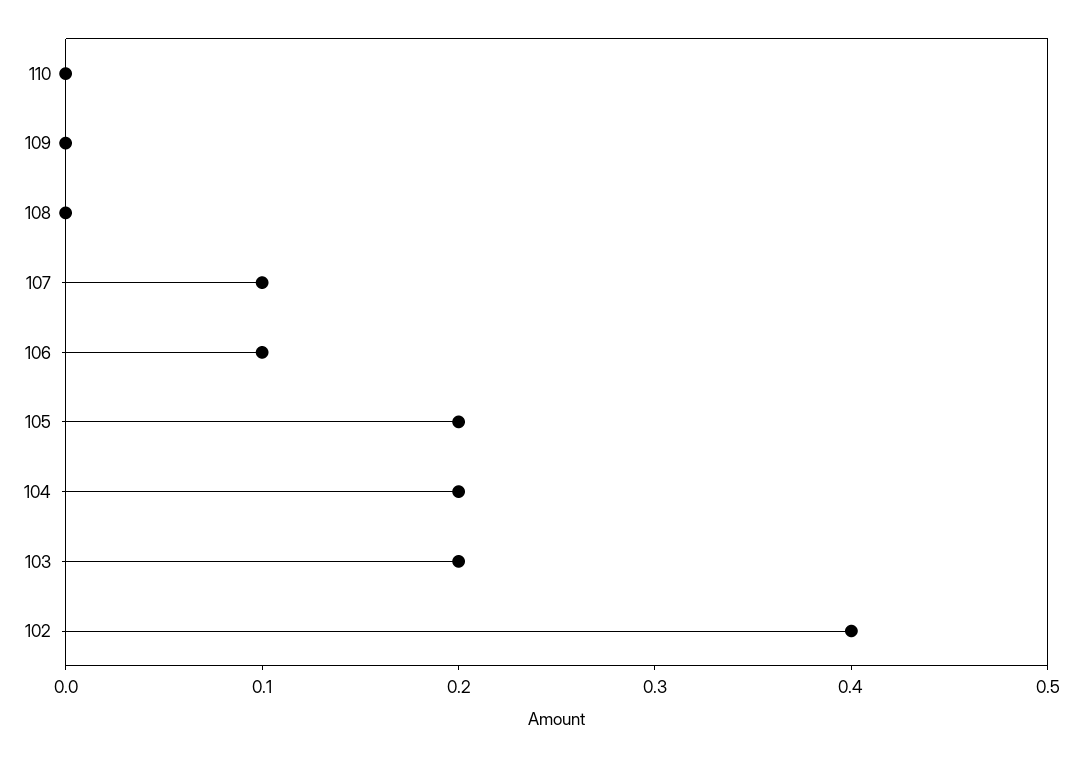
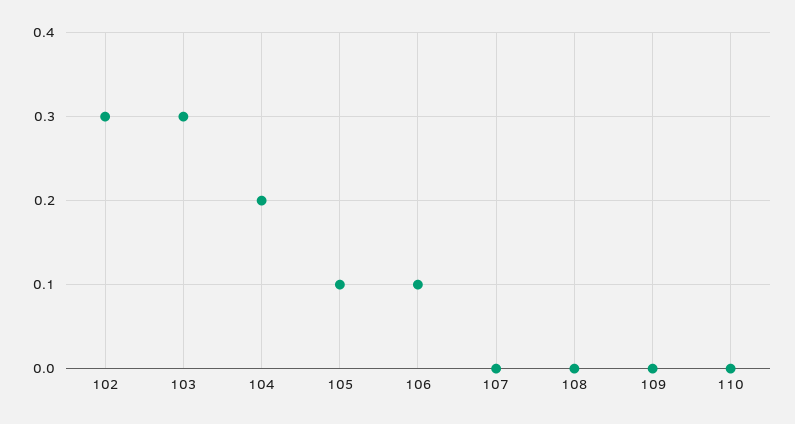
  {
    "110": 0,
    "109": 0,
    "108": 0,
-   "107": 0.1,
+   "107": 0,
    "106": 0.1,
-   "105": 0.2,
+   "105": 0.1,
    "104": 0.2,
-   "103": 0.2,
+   "103": 0.3,
-   "102": 0.4
+   "102": 0.3
  }

